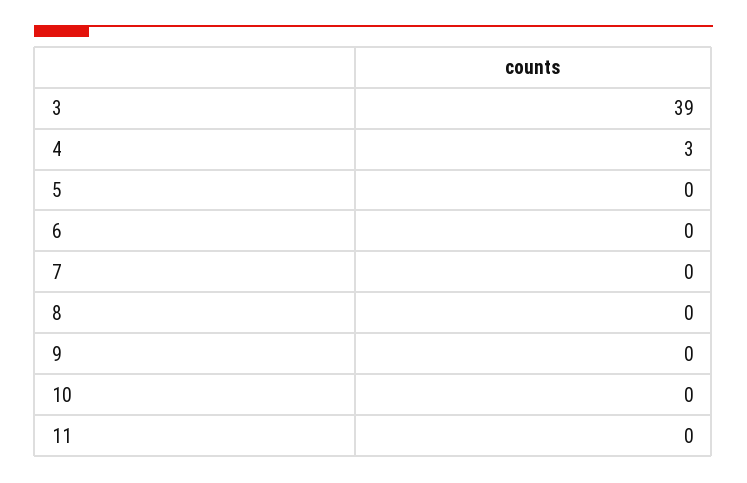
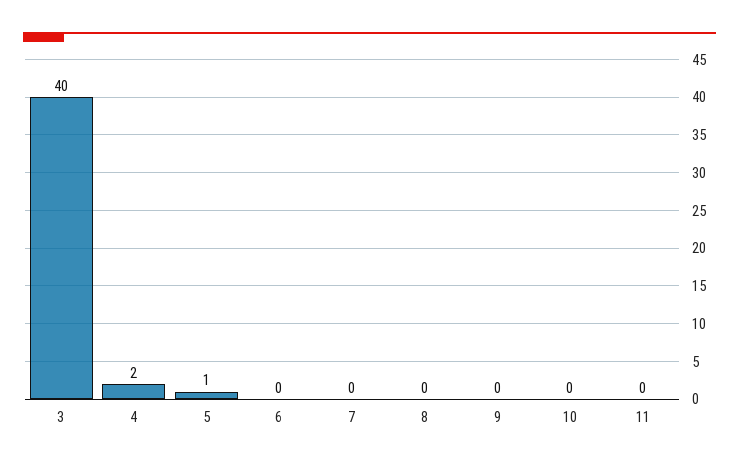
  {
-   "3": 39,
+   "3": 40,
-   "4": 3,
+   "4": 2,
-   "5": 0,
+   "5": 1,
    "6": 0,
    "7": 0,
    "8": 0,
    "9": 0,
    "10": 0,
    "11": 0
  }

